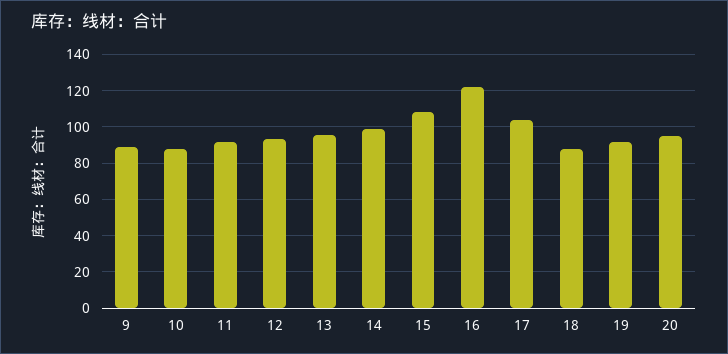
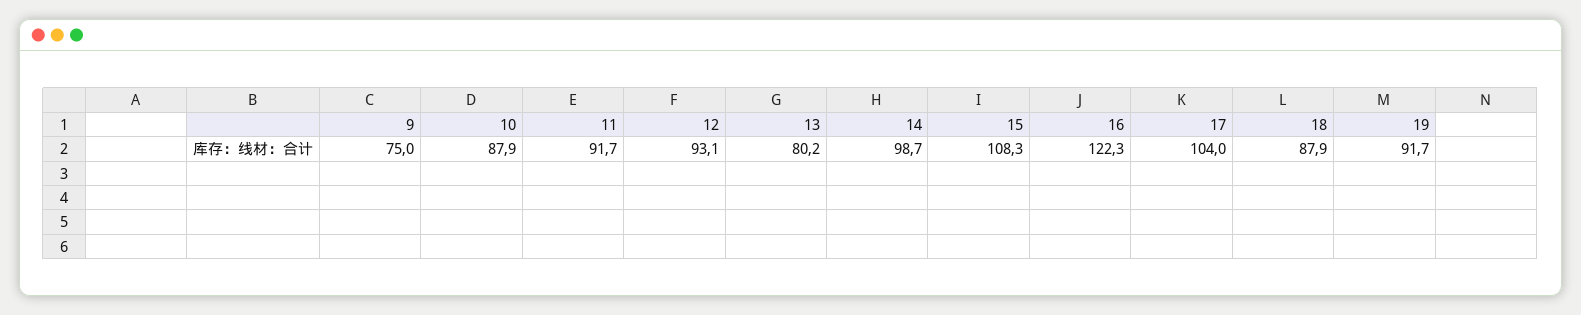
  {
-   "9": 90,
+   "9": 75,
    "10": 87.9,
    "11": 91.7,
    "12": 93.1,
-   "13": 95,
+   "13": 80.2,
    "14": 98.7,
    "15": 108.3,
    "16": 122.3,
    "17": 104,
    "18": 87.9,
-   "19": 91.7,
+   "19": 91.7
-   "20": 95
  }

